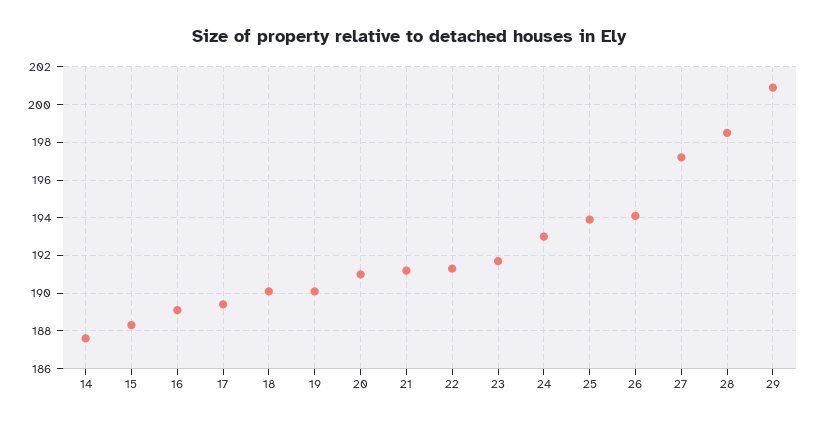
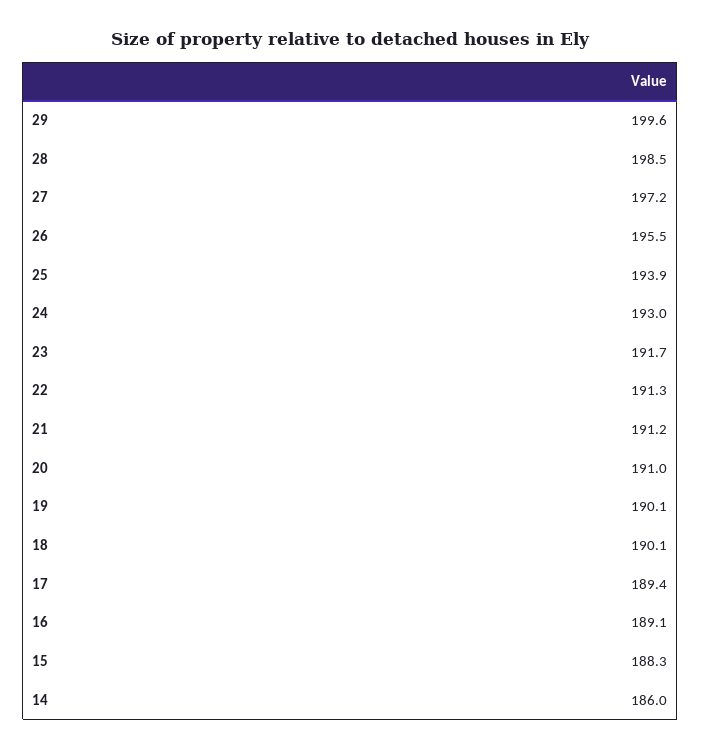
  {
-   "14": 187.5,
+   "14": 186,
    "15": 188.3,
    "16": 189.1,
    "17": 189.4,
    "18": 190.1,
    "19": 190.1,
    "20": 191,
    "21": 191.2,
    "22": 191.3,
    "23": 191.7,
    "24": 193,
    "25": 193.9,
-   "26": 194,
+   "26": 195.5,
    "27": 197.2,
    "28": 198.5,
-   "29": 201
+   "29": 199.6
  }

